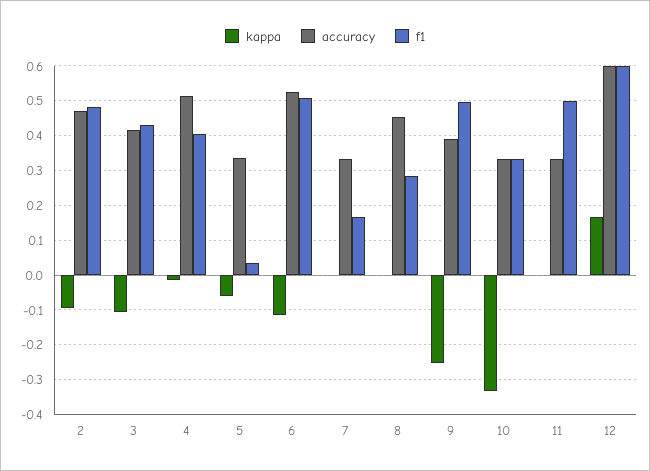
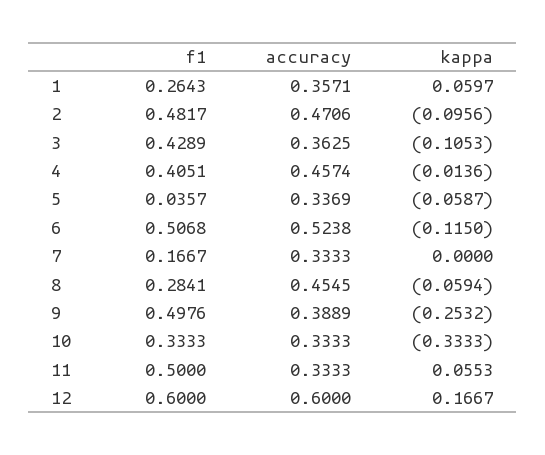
  {
    "kappa": {
      "2": -0.0956,
      "3": -0.1053,
      "4": -0.0136,
      "5": -0.0587,
      "6": -0.115,
      "7": 0,
-     "8": 0,
+     "8": -0.0594,
      "9": -0.2532,
      "10": -0.3333,
-     "11": 0,
+     "11": 0.0553,
-     "12": 0.1667
+     "12": 0.1667,
+     "1": 0.0597
    },
    "accuracy": {
      "2": 0.4706,
-     "3": 0.42,
+     "3": 0.3625,
-     "4": 0.52,
+     "4": 0.4574,
      "5": 0.3369,
      "6": 0.5238,
      "7": 0.3333,
      "8": 0.4545,
      "9": 0.3889,
      "10": 0.3333,
      "11": 0.3333,
-     "12": 0.6
+     "12": 0.6,
+     "1": 0.3571
    },
    "f1": {
      "2": 0.4817,
      "3": 0.4289,
      "4": 0.4051,
      "5": 0.0357,
      "6": 0.5068,
      "7": 0.1667,
      "8": 0.2841,
      "9": 0.4976,
      "10": 0.3333,
      "11": 0.5,
-     "12": 0.6
+     "12": 0.6,
+     "1": 0.2643
    }
  }

